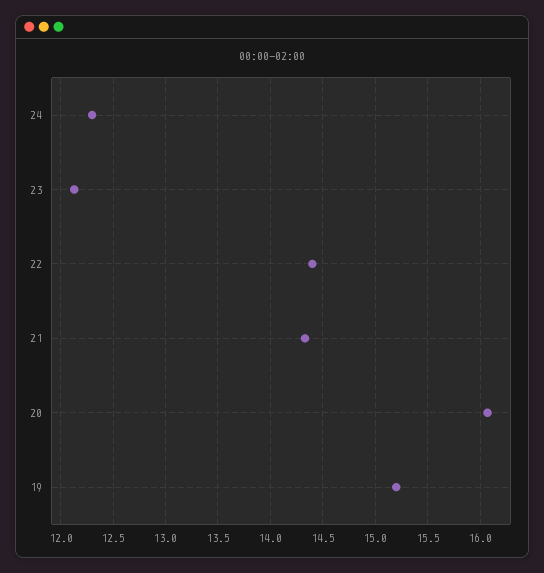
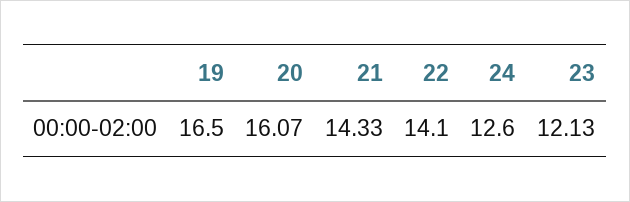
  {
-   "24": 12.3,
+   "24": 12.6,
    "23": 12.13,
-   "22": 14.4,
+   "22": 14.1,
    "21": 14.33,
    "20": 16.07,
-   "19": 15.2
+   "19": 16.5
  }

